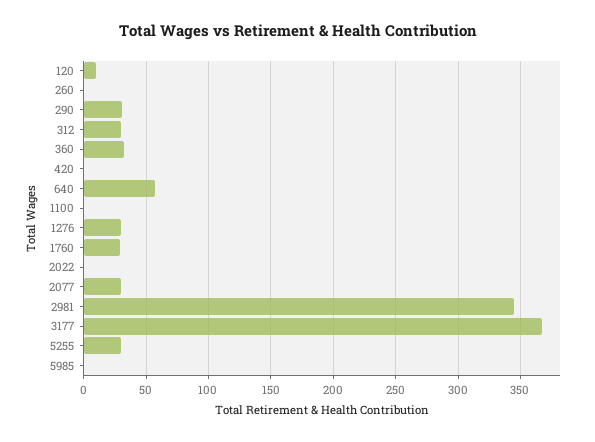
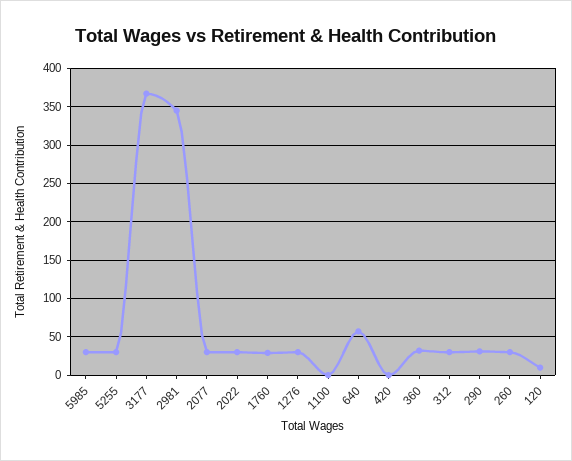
  {
    "120": 10,
-   "260": 0,
+   "260": 30,
    "290": 30,
    "312": 30,
    "360": 30,
    "420": 0,
    "640": 55,
    "1100": 0,
    "1276": 30,
    "1760": 30,
-   "2022": 0,
+   "2022": 30,
    "2077": 30,
    "2981": 345,
    "3177": 365,
    "5255": 30,
-   "5985": 0
+   "5985": 30
  }

